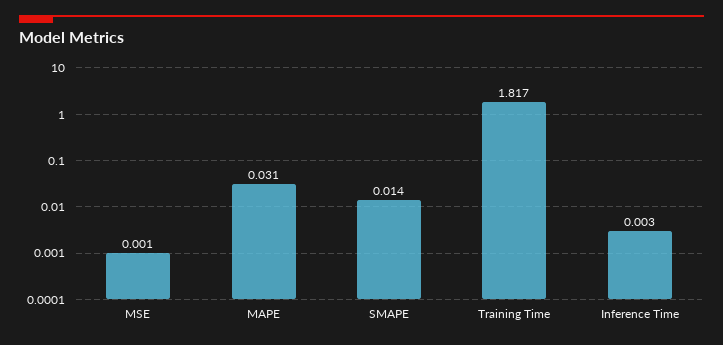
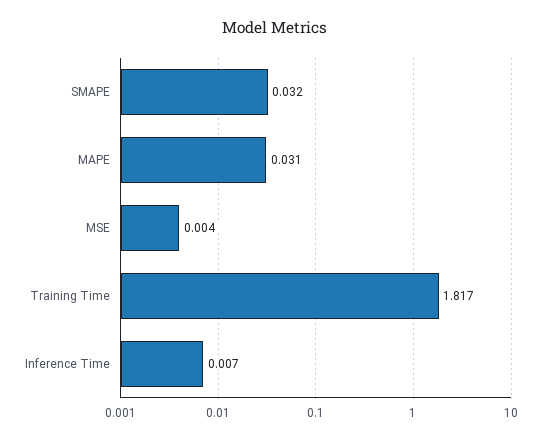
  {
-   "MSE": 0.001,
+   "MSE": 0.004,
    "MAPE": 0.031,
-   "SMAPE": 0.014,
+   "SMAPE": 0.032,
    "Training Time": 1.817,
-   "Inference Time": 0.003
+   "Inference Time": 0.007
  }

